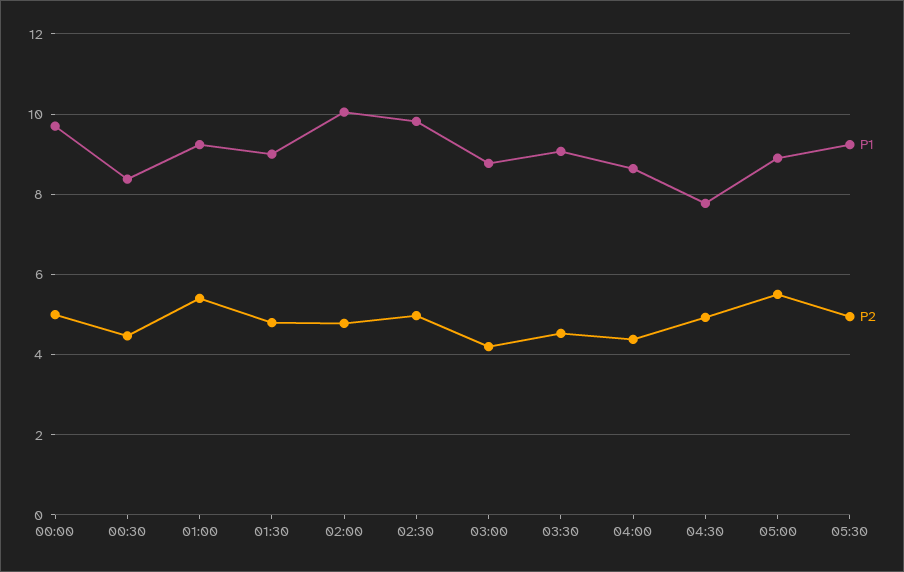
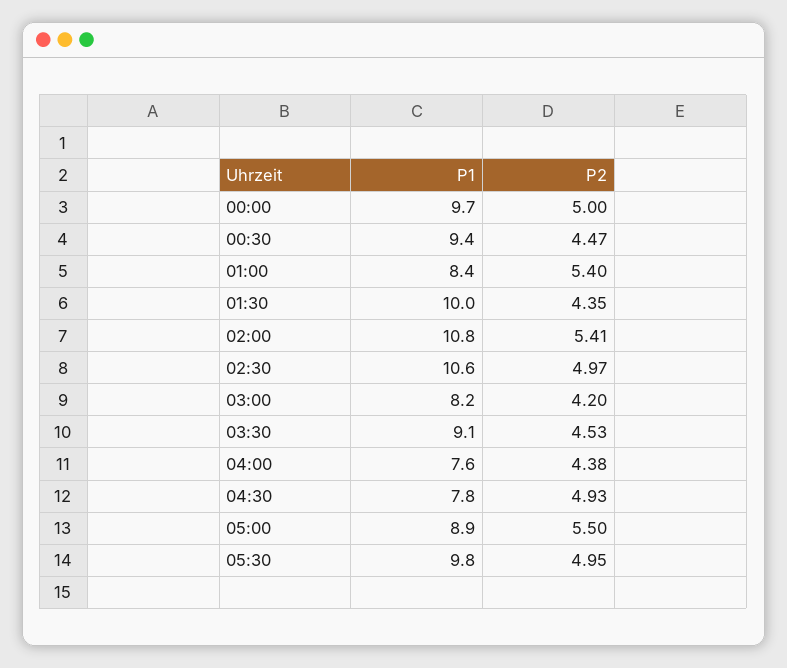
  {
    "P1": {
      "00:00": 9.7,
-     "00:30": 8.4,
+     "00:30": 9.4,
-     "01:00": 9.2,
+     "01:00": 8.4,
-     "01:30": 9,
+     "01:30": 10,
-     "02:00": 10,
+     "02:00": 10.8,
-     "02:30": 9.8,
+     "02:30": 10.6,
-     "03:00": 8.8,
+     "03:00": 8.2,
      "03:30": 9.1,
-     "04:00": 8.6,
+     "04:00": 7.6,
      "04:30": 7.8,
      "05:00": 8.9,
-     "05:30": 9.2
+     "05:30": 9.8
    },
    "P2": {
      "00:00": 5,
      "00:30": 4.47,
      "01:00": 5.4,
-     "01:30": 4.8,
+     "01:30": 4.35,
-     "02:00": 4.8,
+     "02:00": 5.41,
      "02:30": 4.97,
      "03:00": 4.2,
      "03:30": 4.53,
      "04:00": 4.38,
      "04:30": 4.93,
      "05:00": 5.5,
      "05:30": 4.95
    }
  }

